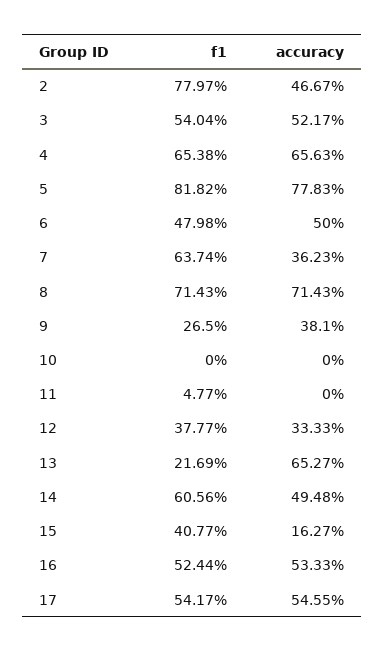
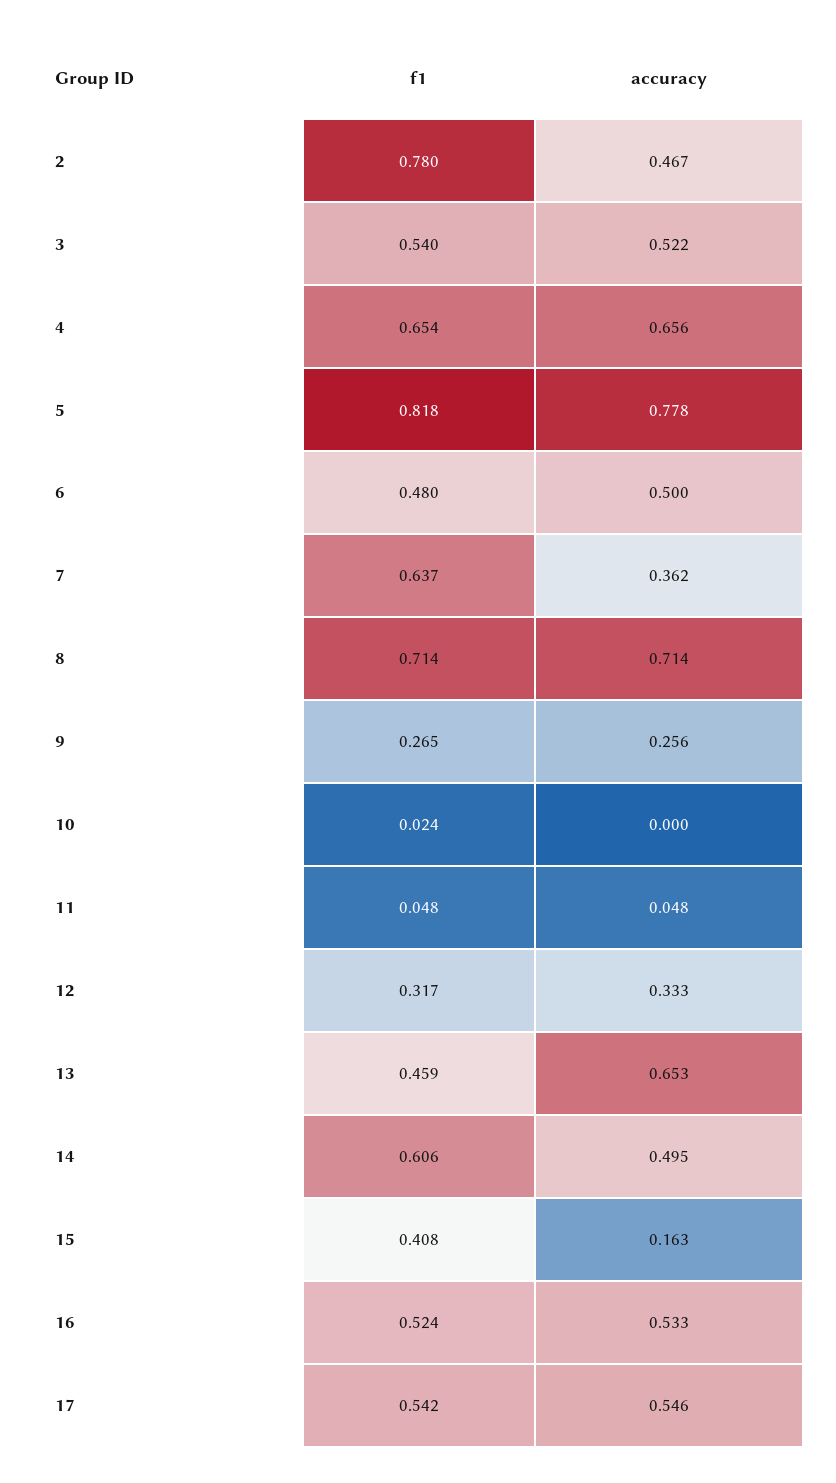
  {
    "f1": {
      "2": 0.7797,
      "3": 0.5404,
      "4": 0.6538,
      "5": 0.8182,
      "6": 0.4798,
      "7": 0.6374,
      "8": 0.7143,
      "9": 0.265,
-     "10": 0,
+     "10": 0.024,
      "11": 0.0477,
-     "12": 0.3777,
+     "12": 0.317,
-     "13": 0.2169,
+     "13": 0.459,
      "14": 0.6056,
      "15": 0.4077,
      "16": 0.5244,
      "17": 0.5417
    },
    "accuracy": {
      "2": 0.4667,
      "3": 0.5217,
      "4": 0.6563,
      "5": 0.7783,
      "6": 0.5,
      "7": 0.3623,
      "8": 0.7143,
-     "9": 0.381,
+     "9": 0.256,
      "10": 0,
-     "11": 0,
+     "11": 0.048,
      "12": 0.3333,
      "13": 0.6527,
      "14": 0.4948,
      "15": 0.1627,
      "16": 0.5333,
      "17": 0.5455
    }
  }

